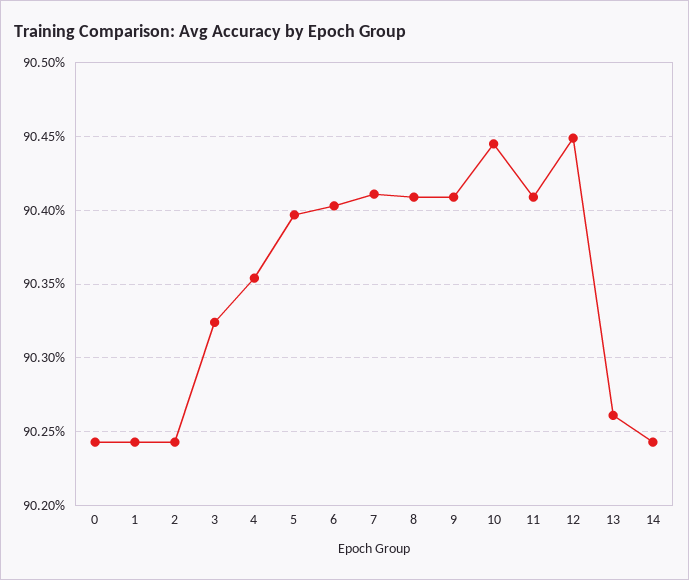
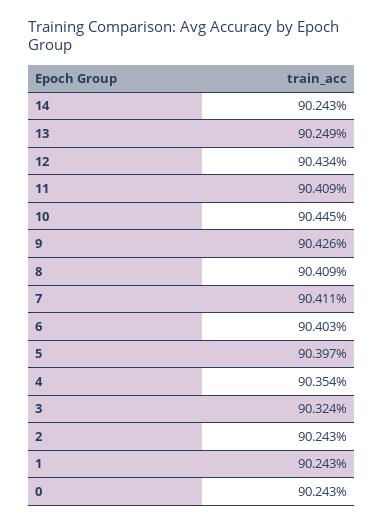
  {
    "0": 90.243,
    "1": 90.243,
    "2": 90.243,
    "3": 90.324,
    "4": 90.354,
    "5": 90.397,
    "6": 90.403,
    "7": 90.411,
    "8": 90.409,
-   "9": 90.41,
+   "9": 90.426,
    "10": 90.445,
    "11": 90.409,
-   "12": 90.45,
+   "12": 90.434,
-   "13": 90.26,
+   "13": 90.249,
    "14": 90.243
  }

